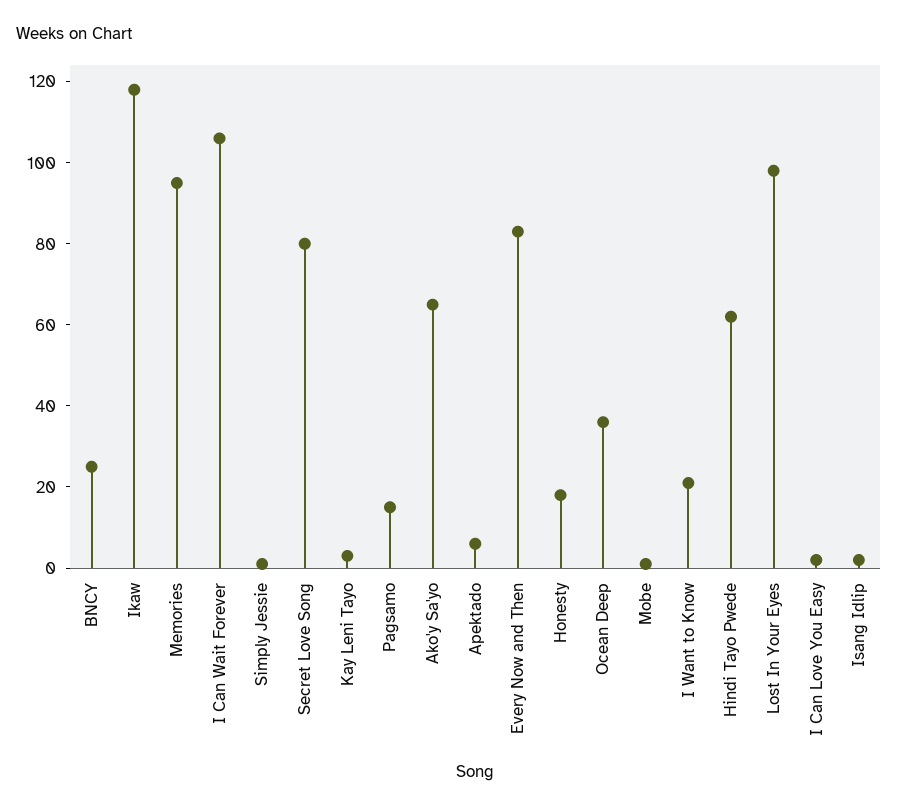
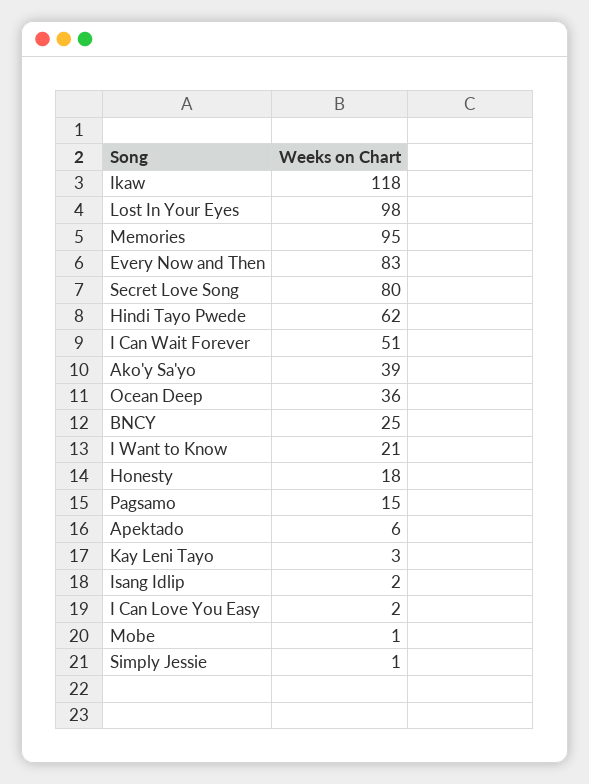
  {
    "BNCY": 25,
    "Ikaw": 118,
    "Memories": 95,
-   "I Can Wait Forever": 105,
+   "I Can Wait Forever": 51,
    "Simply Jessie": 1,
    "Secret Love Song": 80,
    "Kay Leni Tayo": 3,
    "Pagsamo": 15,
-   "Ako'y Sa'yo": 65,
+   "Ako'y Sa'yo": 39,
    "Apektado": 6,
    "Every Now and Then": 83,
    "Honesty": 18,
    "Ocean Deep": 36,
    "Mobe": 1,
    "I Want to Know": 21,
    "Hindi Tayo Pwede": 62,
    "Lost In Your Eyes": 98,
    "I Can Love You Easy": 2,
    "Isang Idlip": 2
  }

